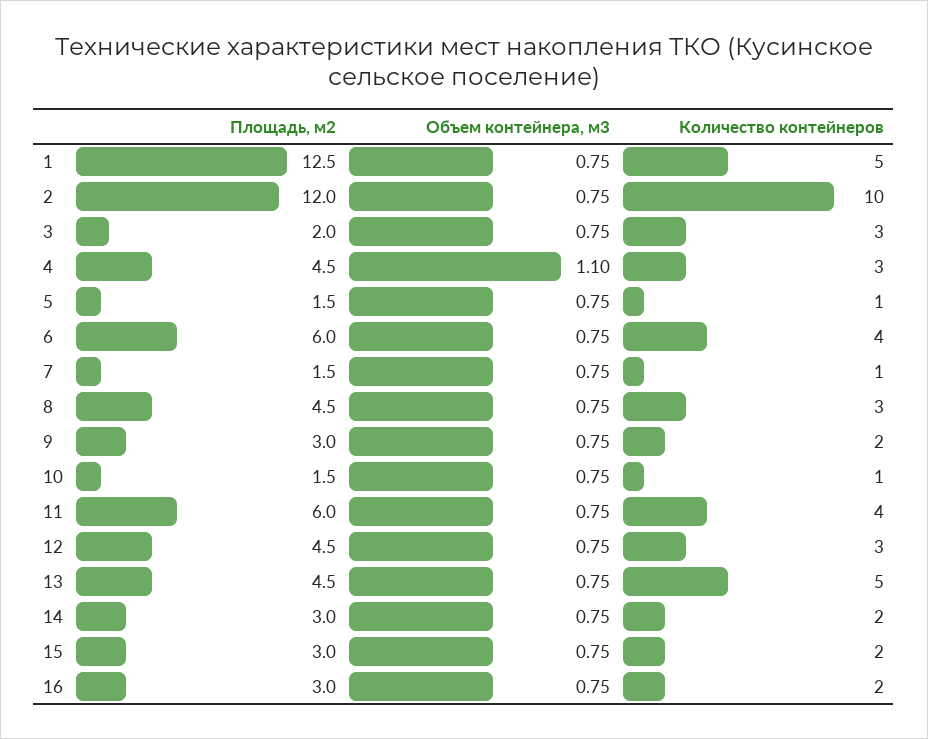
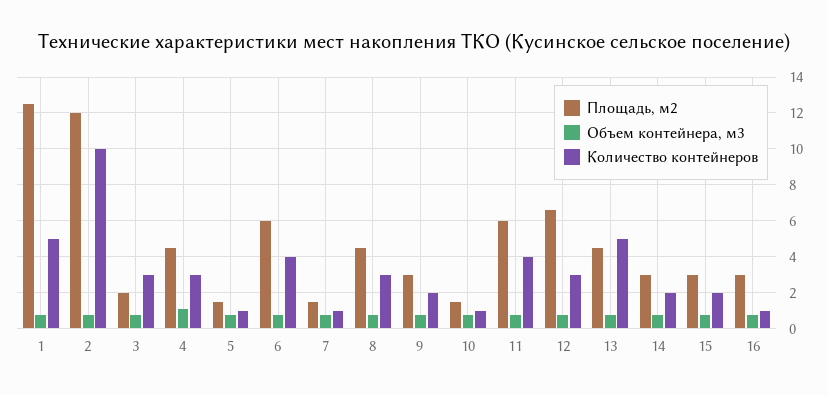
  {
    "Площадь, м2": {
      "1": 12.5,
      "2": 12,
      "3": 2,
      "4": 4.5,
      "5": 1.5,
      "6": 6,
      "7": 1.5,
      "8": 4.5,
      "9": 3,
      "10": 1.5,
      "11": 6,
-     "12": 4.5,
+     "12": 6.5,
      "13": 4.5,
      "14": 3,
      "15": 3,
      "16": 3
    },
    "Объем контейнера, м3": {
      "1": 0.75,
      "2": 0.75,
      "3": 0.75,
      "4": 1.1,
      "5": 0.75,
      "6": 0.75,
      "7": 0.75,
      "8": 0.75,
      "9": 0.75,
      "10": 0.75,
      "11": 0.75,
      "12": 0.75,
      "13": 0.75,
      "14": 0.75,
      "15": 0.75,
      "16": 0.75
    },
    "Количество контейнеров": {
      "1": 5,
      "2": 10,
      "3": 3,
      "4": 3,
      "5": 1,
      "6": 4,
      "7": 1,
      "8": 3,
      "9": 2,
      "10": 1,
      "11": 4,
      "12": 3,
      "13": 5,
      "14": 2,
      "15": 2,
-     "16": 2
+     "16": 1
    }
  }

